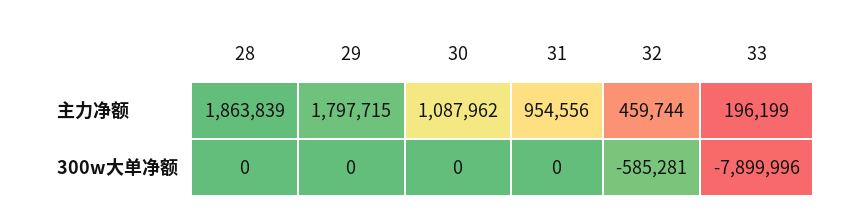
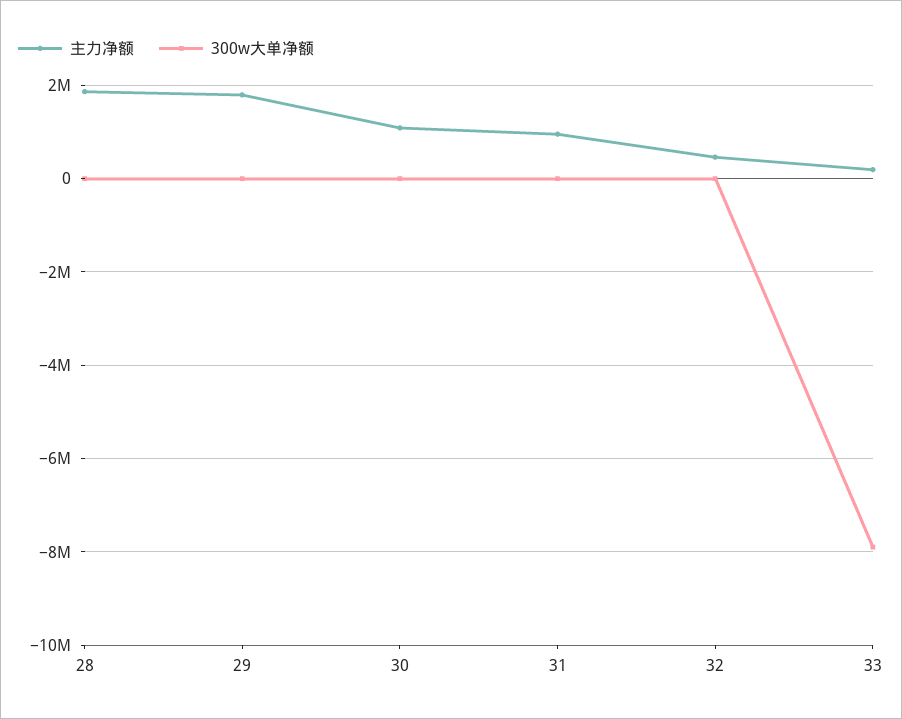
  {
    "主力净额": {
      "28": 1863839,
      "29": 1797715,
      "30": 1087962,
      "31": 954556,
      "32": 459744,
      "33": 196199
    },
    "300w大单净额": {
      "28": 0,
      "29": 0,
      "30": 0,
      "31": 0,
-     "32": -585281,
+     "32": 0,
      "33": -7899996
    }
  }

